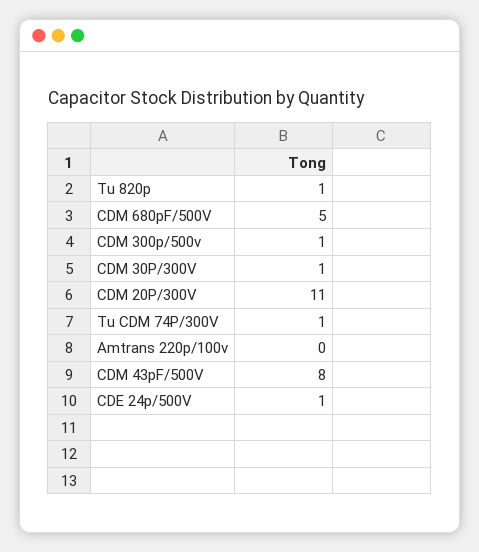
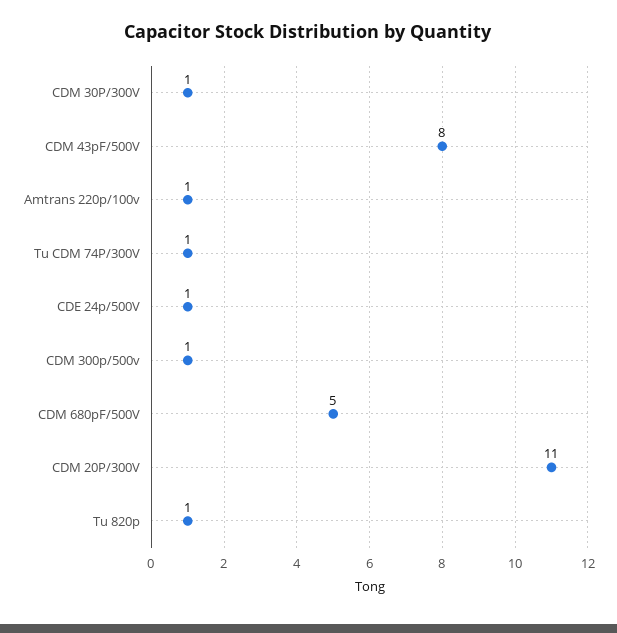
  {
    "Tu 820p": 1,
    "CDM 680pF/500V": 5,
    "CDM 300p/500v": 1,
    "CDM 30P/300V": 1,
    "CDM 20P/300V": 11,
    "Tu CDM 74P/300V": 1,
-   "Amtrans 220p/100v": 0,
+   "Amtrans 220p/100v": 1,
    "CDM 43pF/500V": 8,
    "CDE 24p/500V": 1
  }

